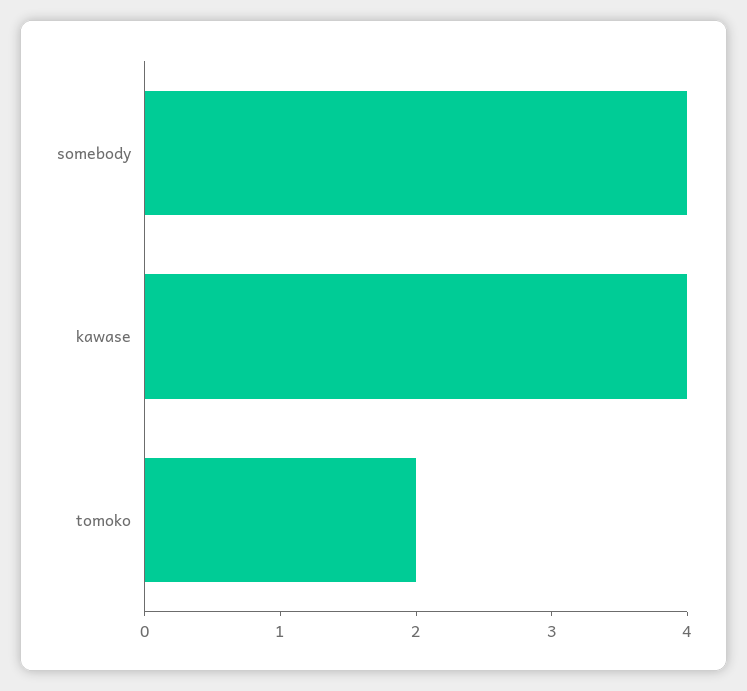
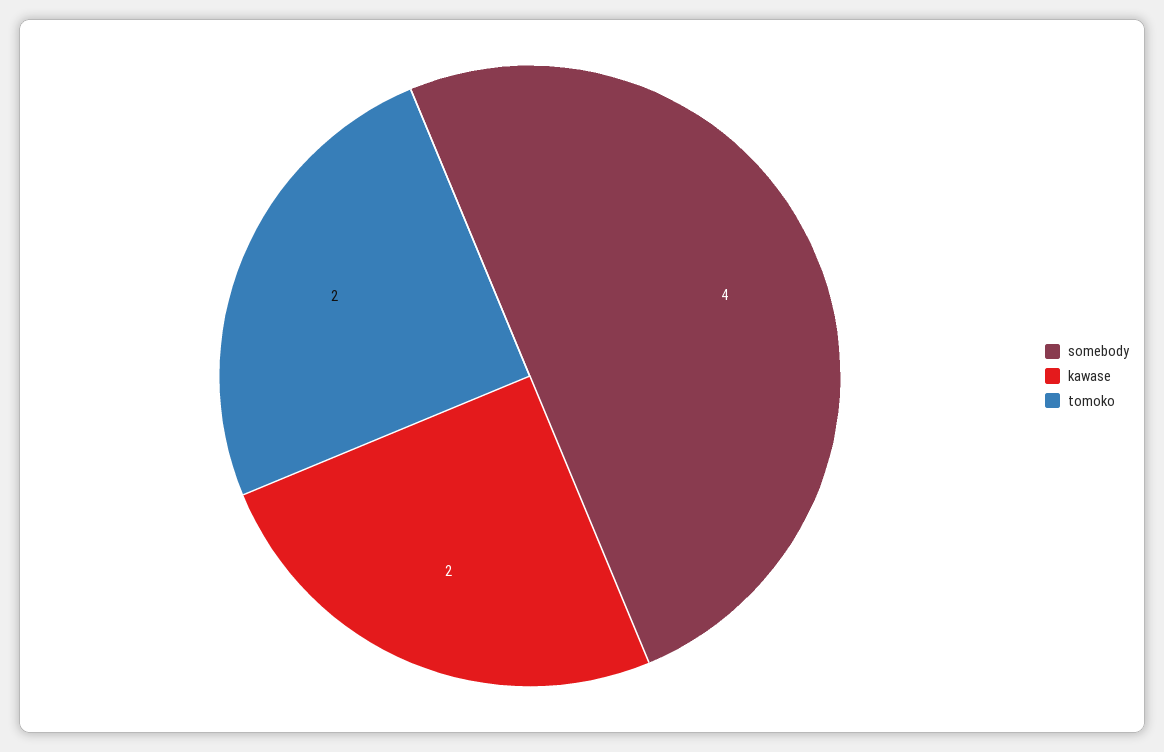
  {
    "somebody": 4,
-   "kawase": 4,
+   "kawase": 2,
    "tomoko": 2
  }

